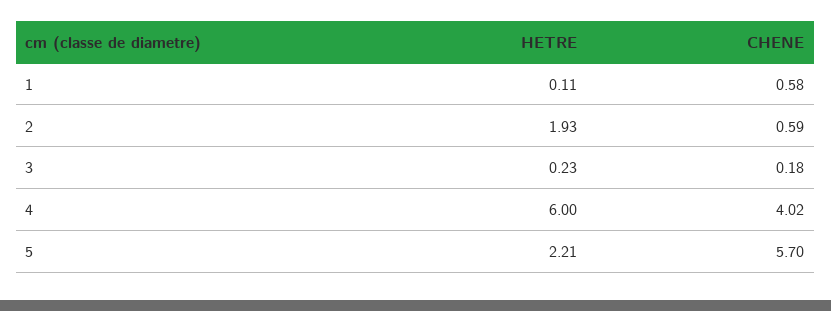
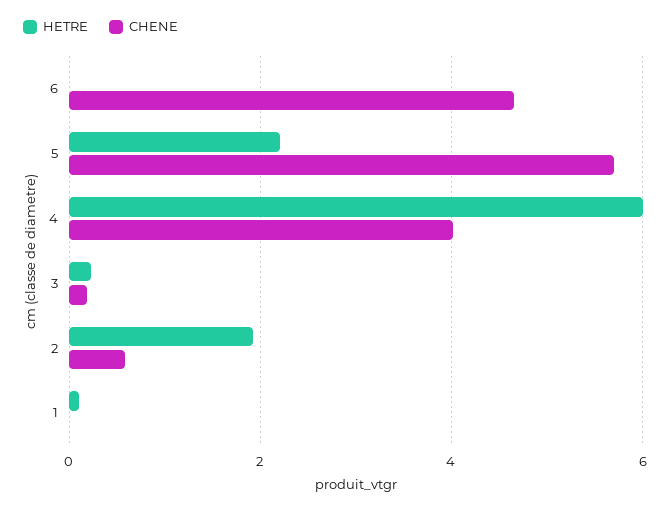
  {
    "HETRE": {
      "1": 0.11,
      "2": 1.93,
      "3": 0.23,
      "4": 6,
-     "5": 2.21
+     "5": 2.21,
+     "6": 0
    },
    "CHENE": {
-     "1": 0.58,
+     "1": 0,
      "2": 0.59,
      "3": 0.18,
      "4": 4.02,
-     "5": 5.7
+     "5": 5.7,
+     "6": 4.6
    }
  }

